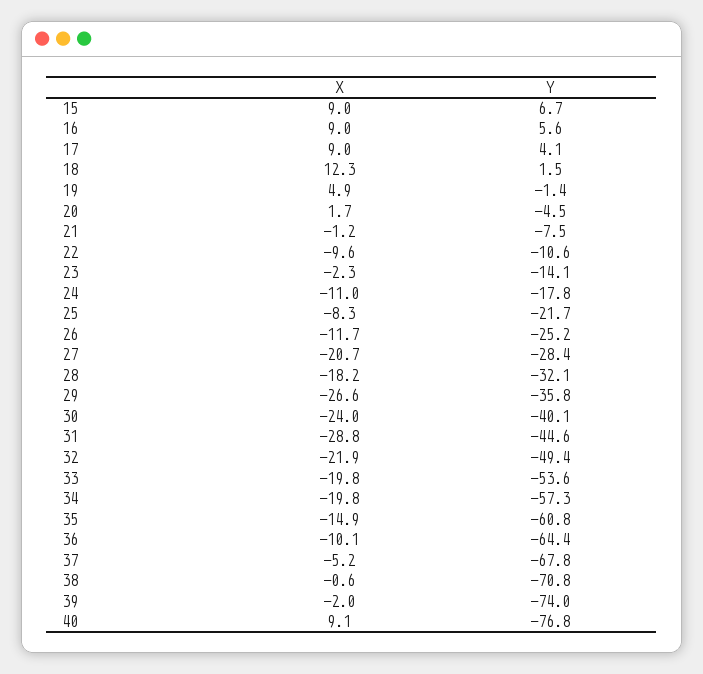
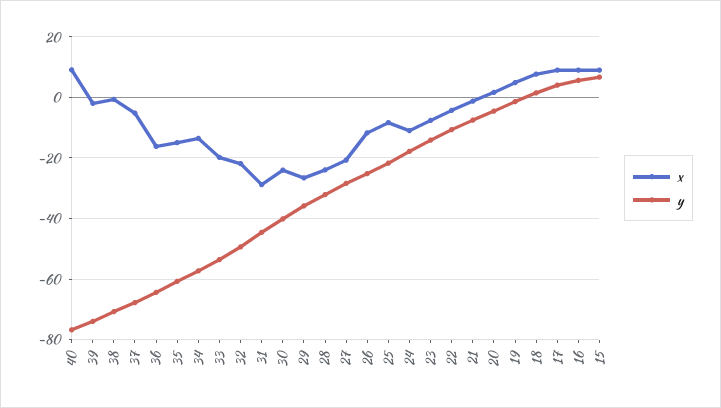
  {
    "X": {
      "15": 9,
      "16": 9,
      "17": 9,
-     "18": 12.3,
+     "18": 8,
      "19": 4.9,
      "20": 1.7,
      "21": -1.2,
-     "22": -9.6,
+     "22": -4,
-     "23": -2.3,
+     "23": -8,
      "24": -11,
      "25": -8.3,
      "26": -11.7,
      "27": -20.7,
-     "28": -18.2,
+     "28": -24,
      "29": -26.6,
      "30": -24,
      "31": -28.8,
      "32": -21.9,
      "33": -19.8,
-     "34": -19.8,
+     "34": -14,
      "35": -14.9,
-     "36": -10.1,
+     "36": -16,
      "37": -5.2,
      "38": -0.6,
      "39": -2,
      "40": 9.1
    },
    "Y": {
      "15": 6.7,
      "16": 5.6,
      "17": 4.1,
      "18": 1.5,
      "19": -1.4,
      "20": -4.5,
      "21": -7.5,
      "22": -10.6,
      "23": -14.1,
      "24": -17.8,
      "25": -21.7,
      "26": -25.2,
      "27": -28.4,
      "28": -32.1,
      "29": -35.8,
      "30": -40.1,
      "31": -44.6,
      "32": -49.4,
      "33": -53.6,
      "34": -57.3,
      "35": -60.8,
      "36": -64.4,
      "37": -67.8,
      "38": -70.8,
      "39": -74,
      "40": -76.8
    }
  }

